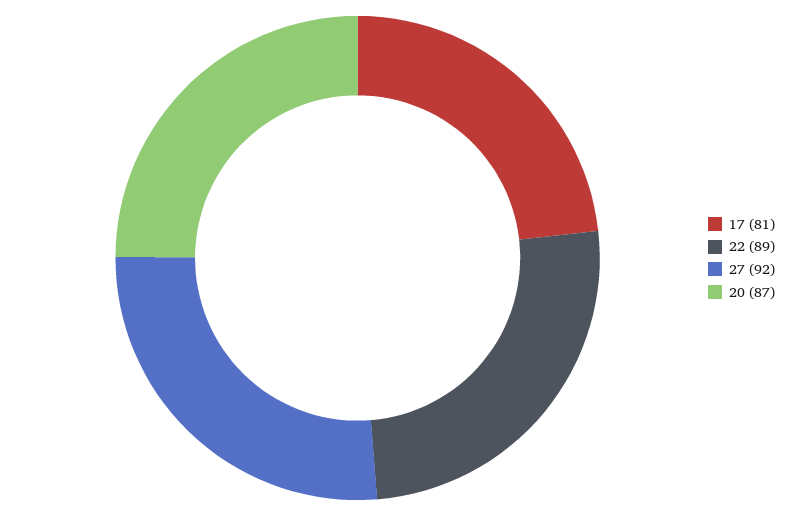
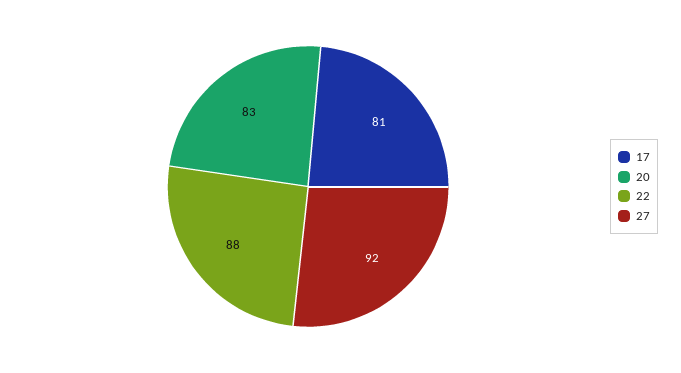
  {
    "17": 81,
-   "22": 89,
+   "22": 88,
    "27": 92,
-   "20": 87
+   "20": 83
  }

